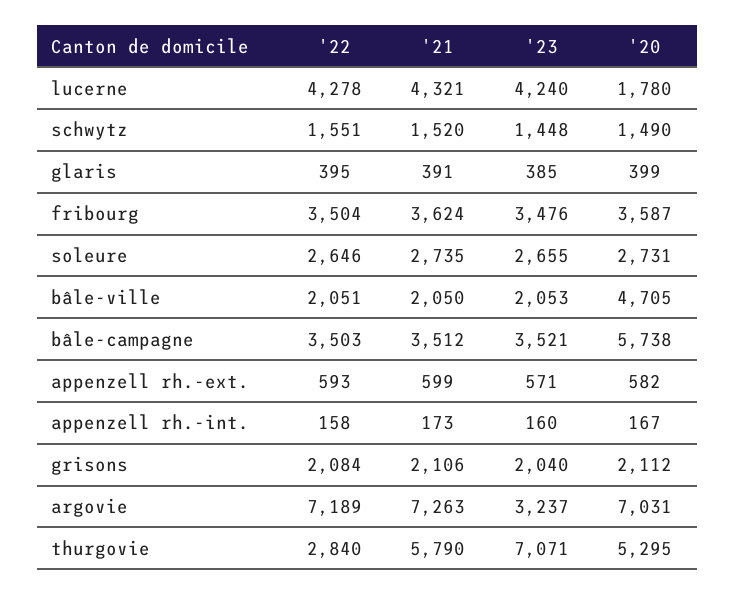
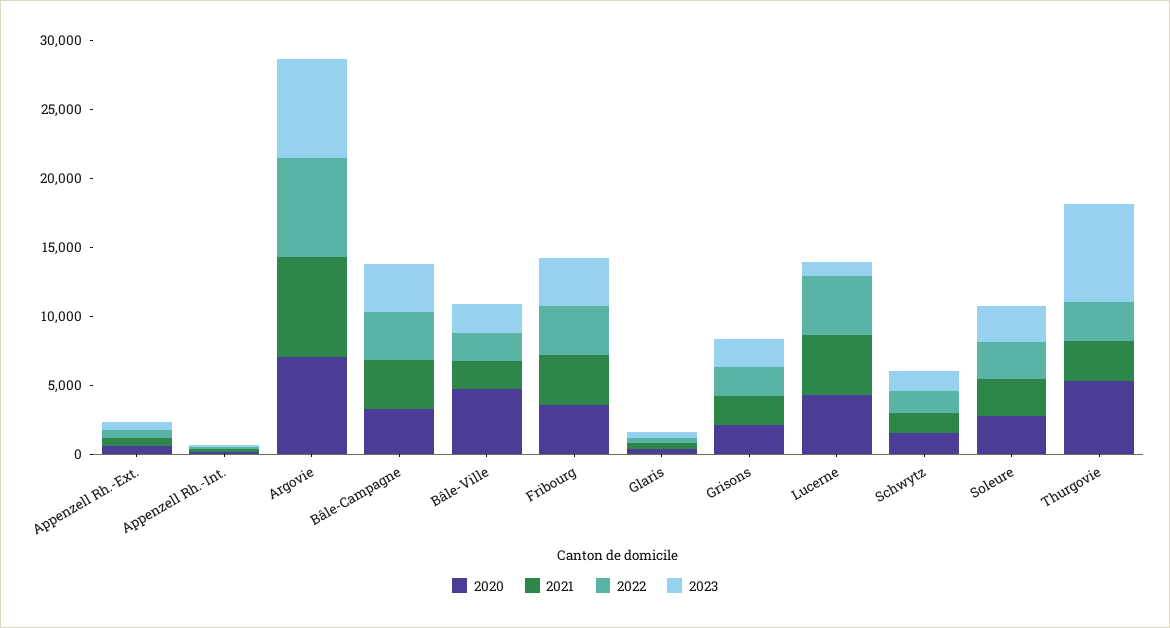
  {
    "'22": {
      "lucerne": 4278,
      "schwytz": 1551,
      "glaris": 395,
      "fribourg": 3504,
      "soleure": 2646,
      "bâle-ville": 2051,
      "bâle-campagne": 3503,
      "appenzell rh.-ext.": 593,
      "appenzell rh.-int.": 158,
      "grisons": 2084,
      "argovie": 7189,
      "thurgovie": 2840
    },
    "'21": {
      "lucerne": 4321,
      "schwytz": 1520,
      "glaris": 391,
      "fribourg": 3624,
      "soleure": 2735,
      "bâle-ville": 2050,
      "bâle-campagne": 3512,
      "appenzell rh.-ext.": 599,
      "appenzell rh.-int.": 173,
      "grisons": 2106,
      "argovie": 7263,
-     "thurgovie": 5790
+     "thurgovie": 3000
    },
    "'23": {
-     "lucerne": 4240,
+     "lucerne": 1000,
      "schwytz": 1448,
      "glaris": 385,
      "fribourg": 3476,
      "soleure": 2655,
      "bâle-ville": 2053,
      "bâle-campagne": 3521,
      "appenzell rh.-ext.": 571,
      "appenzell rh.-int.": 160,
      "grisons": 2040,
-     "argovie": 3237,
+     "argovie": 7000,
      "thurgovie": 7071
    },
    "'20": {
-     "lucerne": 1780,
+     "lucerne": 4000,
      "schwytz": 1490,
      "glaris": 399,
      "fribourg": 3587,
      "soleure": 2731,
      "bâle-ville": 4705,
-     "bâle-campagne": 5738,
+     "bâle-campagne": 3000,
      "appenzell rh.-ext.": 582,
      "appenzell rh.-int.": 167,
      "grisons": 2112,
      "argovie": 7031,
      "thurgovie": 5295
    }
  }

